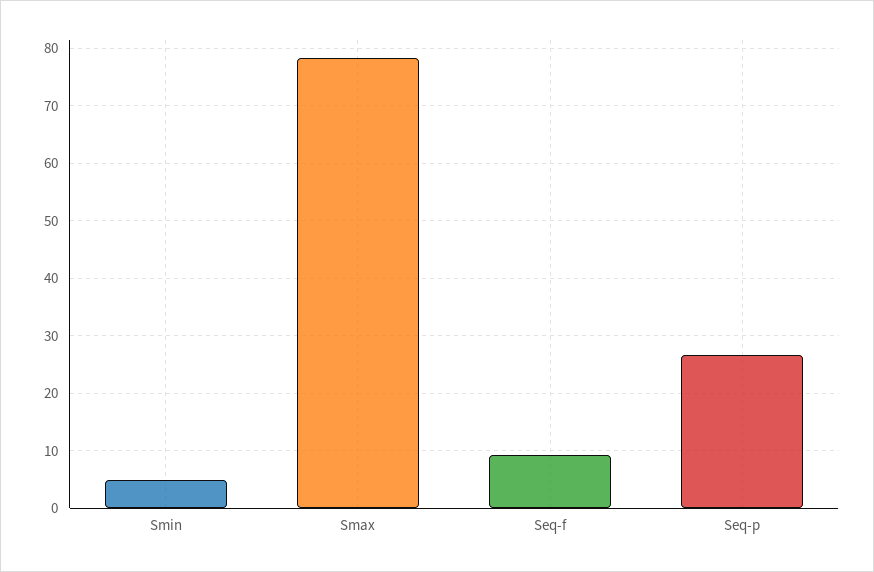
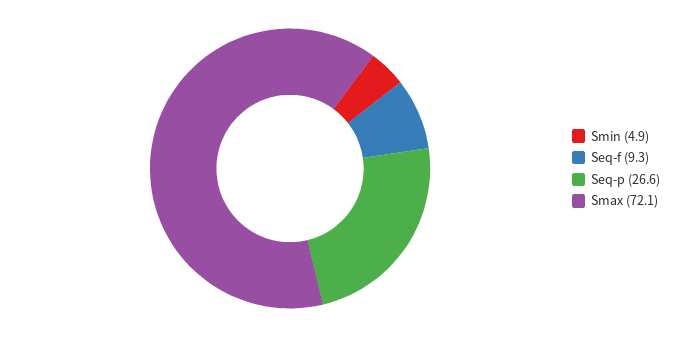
  {
    "Smin": 4.9,
-   "Smax": 78,
+   "Smax": 72.1,
    "Seq-f": 9.3,
    "Seq-p": 26.6
  }

